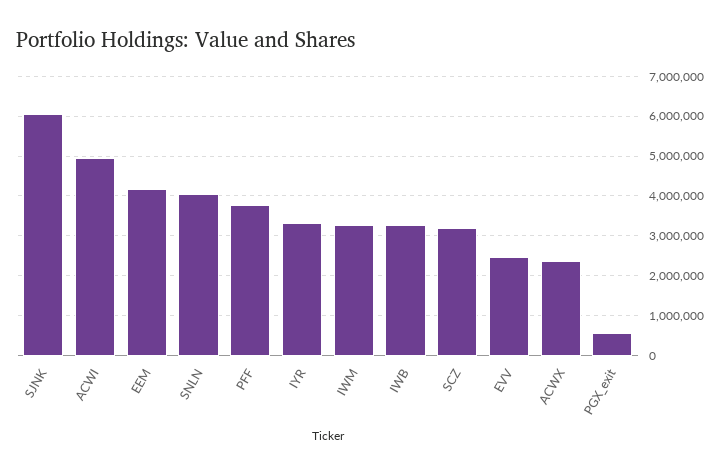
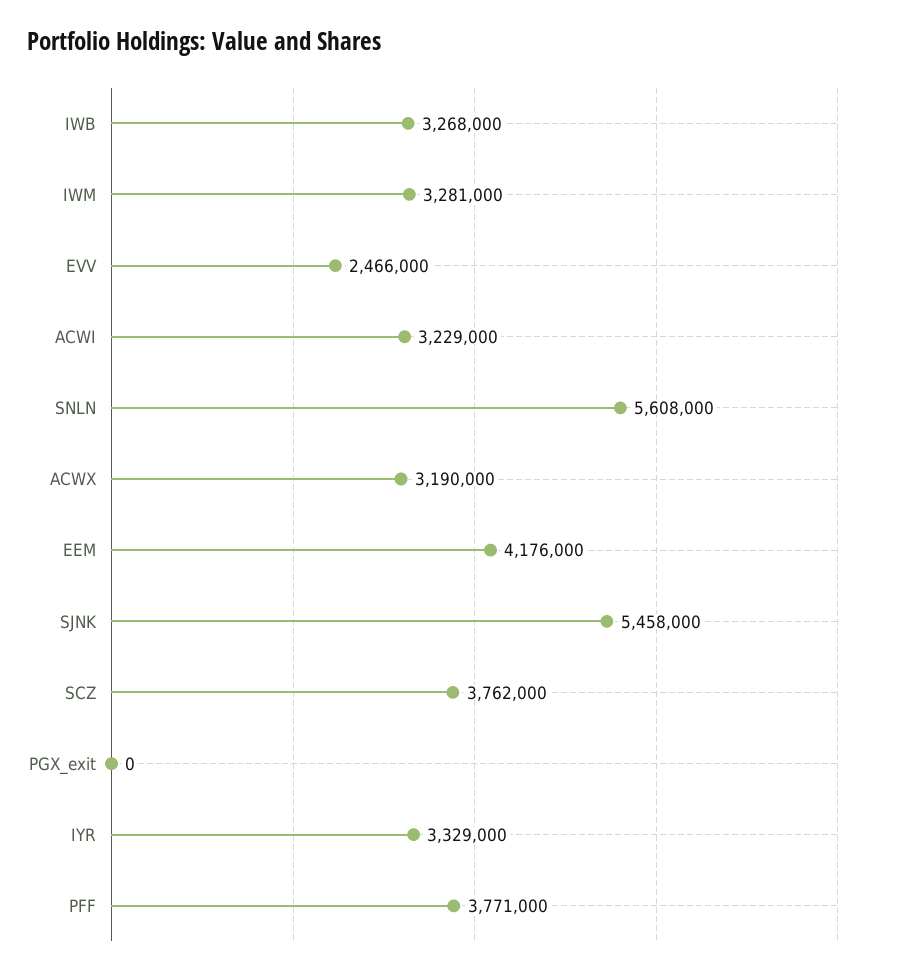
  {
-   "SJNK": 6000000,
+   "SJNK": 5458000,
-   "ACWI": 5000000,
+   "ACWI": 3229000,
    "EEM": 4176000,
-   "SNLN": 4000000,
+   "SNLN": 5608000,
    "PFF": 3771000,
    "IYR": 3329000,
    "IWM": 3281000,
    "IWB": 3268000,
-   "SCZ": 3200000,
+   "SCZ": 3762000,
    "EVV": 2466000,
-   "ACWX": 2400000,
+   "ACWX": 3190000,
-   "PGX_exit": 600000
+   "PGX_exit": 0
  }

